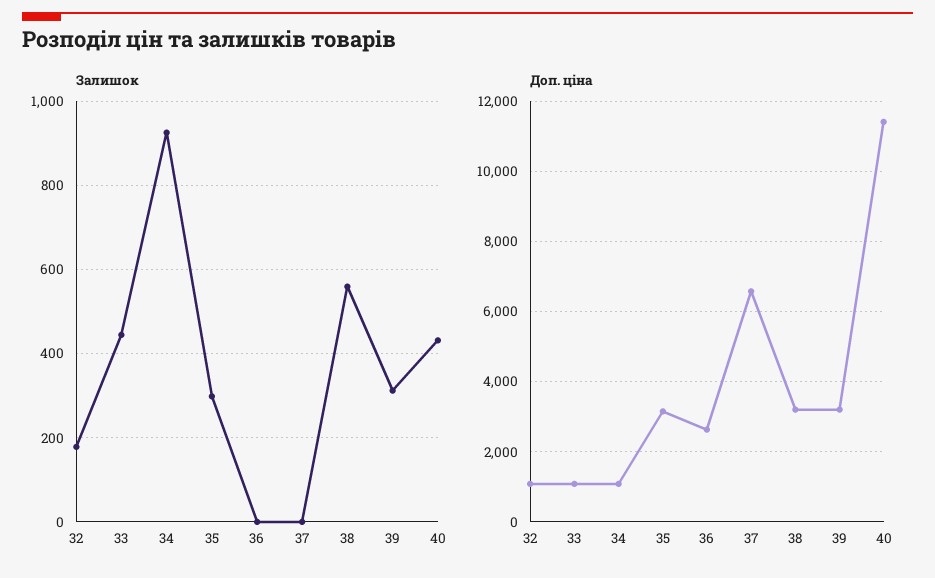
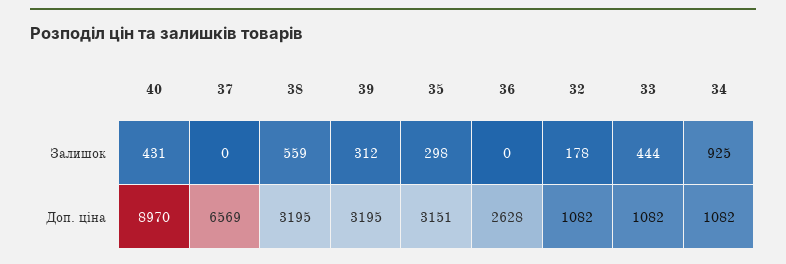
  {
    "Залишок": {
      "32": 178,
      "33": 444,
      "34": 925,
      "35": 298,
      "36": 0,
      "37": 0,
      "38": 559,
      "39": 312,
      "40": 431
    },
    "Доп. ціна": {
      "32": 1082,
      "33": 1082,
      "34": 1082,
      "35": 3151,
      "36": 2628,
      "37": 6569,
      "38": 3195,
      "39": 3195,
-     "40": 11400
+     "40": 8970
    }
  }

